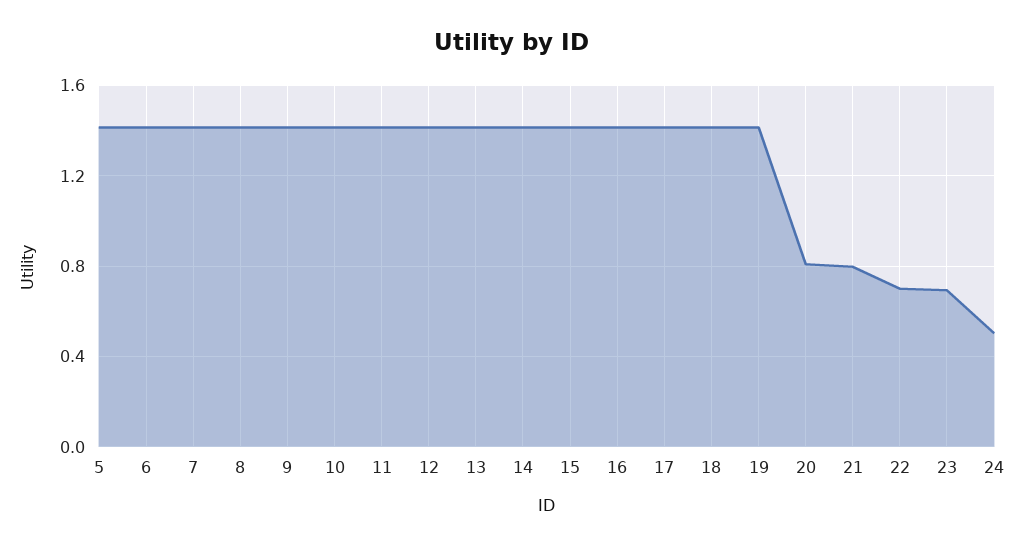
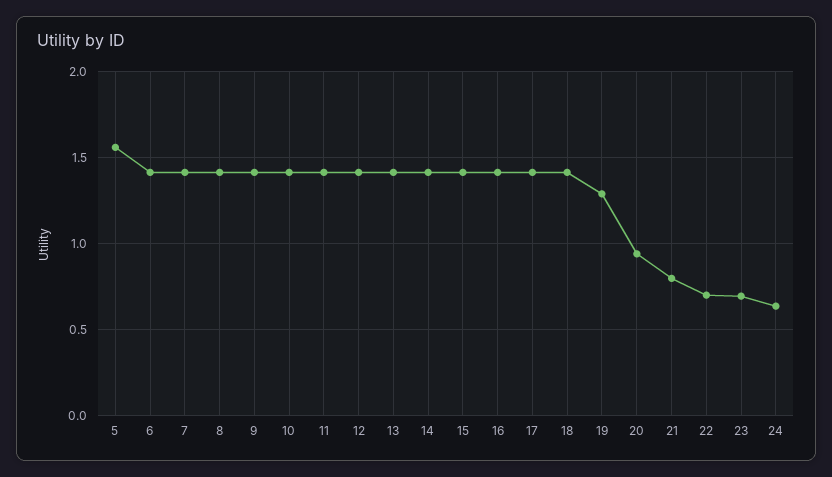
  {
-   "5": 1.4,
+   "5": 1.55,
    "6": 1.4,
    "7": 1.4,
    "8": 1.4,
    "9": 1.4,
    "10": 1.4,
    "11": 1.4,
    "12": 1.4,
    "13": 1.4,
    "14": 1.4,
    "15": 1.4,
    "16": 1.4,
    "17": 1.4,
    "18": 1.4,
-   "19": 1.4,
+   "19": 1.3,
-   "20": 0.8,
+   "20": 0.95,
    "21": 0.8,
    "22": 0.7,
    "23": 0.7,
-   "24": 0.5
+   "24": 0.65
  }

